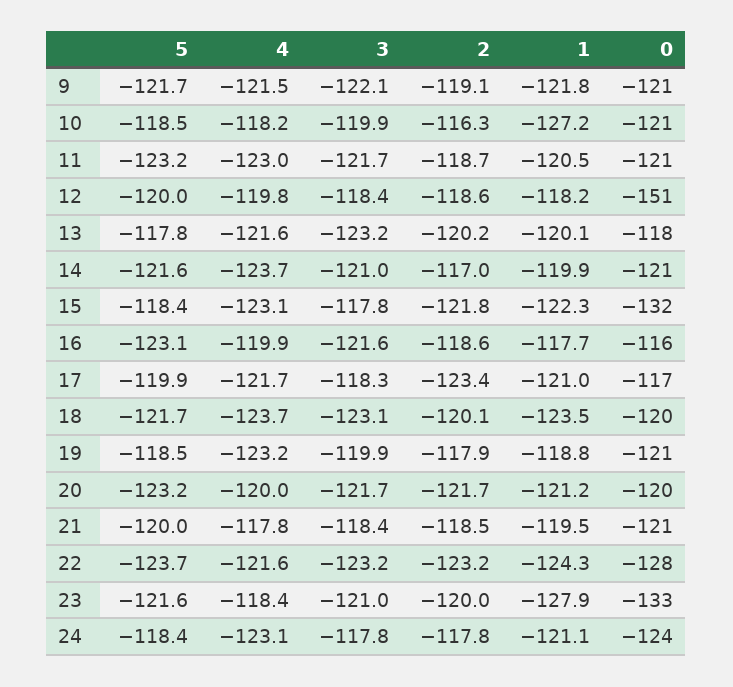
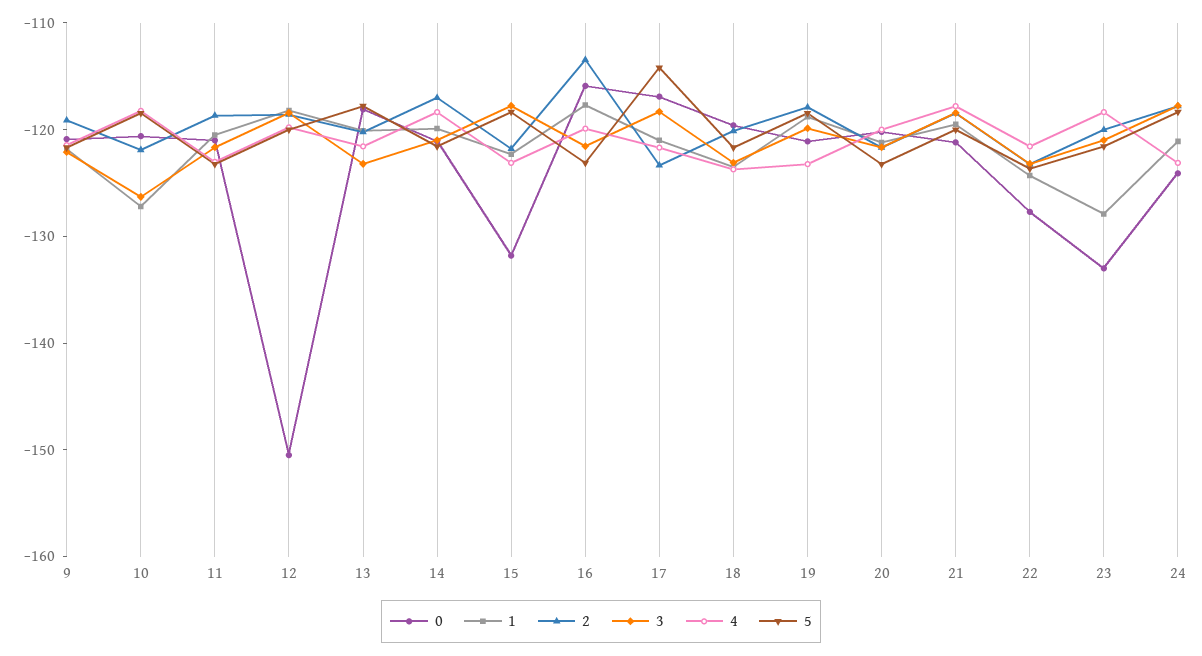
  {
    "5": {
      "9": -121.7,
      "10": -118.5,
      "11": -123.2,
      "12": -120,
      "13": -117.8,
      "14": -121.6,
      "15": -118.4,
      "16": -123.1,
-     "17": -119.9,
+     "17": -114,
      "18": -121.7,
      "19": -118.5,
      "20": -123.2,
      "21": -120,
      "22": -123.7,
      "23": -121.6,
      "24": -118.4
    },
    "4": {
      "9": -121.5,
      "10": -118.2,
      "11": -123,
      "12": -119.8,
      "13": -121.6,
-     "14": -123.7,
+     "14": -118,
      "15": -123.1,
      "16": -119.9,
      "17": -121.7,
      "18": -123.7,
      "19": -123.2,
      "20": -120,
      "21": -117.8,
      "22": -121.6,
      "23": -118.4,
      "24": -123.1
    },
    "3": {
      "9": -122.1,
-     "10": -119.9,
+     "10": -126,
      "11": -121.7,
      "12": -118.4,
      "13": -123.2,
      "14": -121,
      "15": -117.8,
      "16": -121.6,
      "17": -118.3,
      "18": -123.1,
      "19": -119.9,
      "20": -121.7,
      "21": -118.4,
      "22": -123.2,
      "23": -121,
      "24": -117.8
    },
    "2": {
      "9": -119.1,
-     "10": -116.3,
+     "10": -122,
      "11": -118.7,
      "12": -118.6,
      "13": -120.2,
      "14": -117,
      "15": -121.8,
-     "16": -118.6,
+     "16": -114,
      "17": -123.4,
      "18": -120.1,
      "19": -117.9,
      "20": -121.7,
      "21": -118.5,
      "22": -123.2,
      "23": -120,
      "24": -117.8
    },
    "1": {
      "9": -121.8,
      "10": -127.2,
      "11": -120.5,
      "12": -118.2,
      "13": -120.1,
      "14": -119.9,
      "15": -122.3,
      "16": -117.7,
      "17": -121,
      "18": -123.5,
      "19": -118.8,
      "20": -121.2,
      "21": -119.5,
      "22": -124.3,
      "23": -127.9,
      "24": -121.1
    },
    "0": {
      "9": -121,
      "10": -121,
      "11": -121,
      "12": -151,
      "13": -118,
      "14": -121,
      "15": -132,
      "16": -116,
      "17": -117,
      "18": -120,
      "19": -121,
      "20": -120,
      "21": -121,
      "22": -128,
      "23": -133,
      "24": -124
    }
  }

